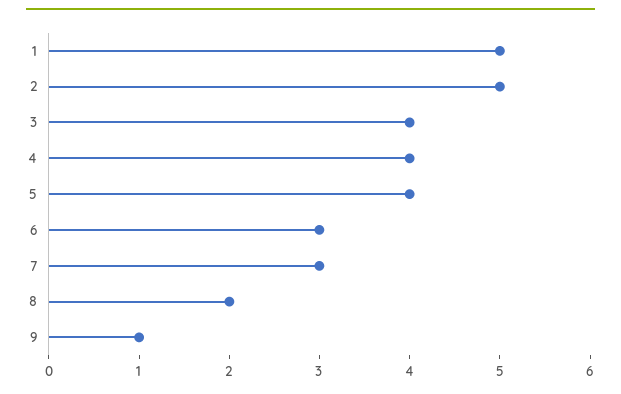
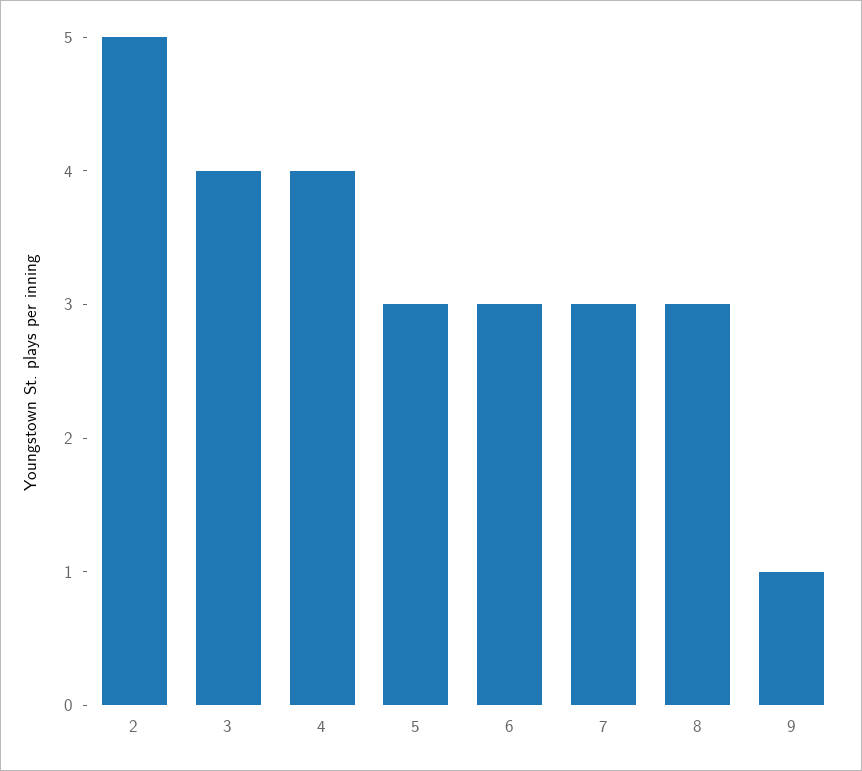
  {
-   "1": 5,
    "2": 5,
    "3": 4,
    "4": 4,
-   "5": 4,
+   "5": 3,
    "6": 3,
    "7": 3,
-   "8": 2,
+   "8": 3,
    "9": 1
  }

